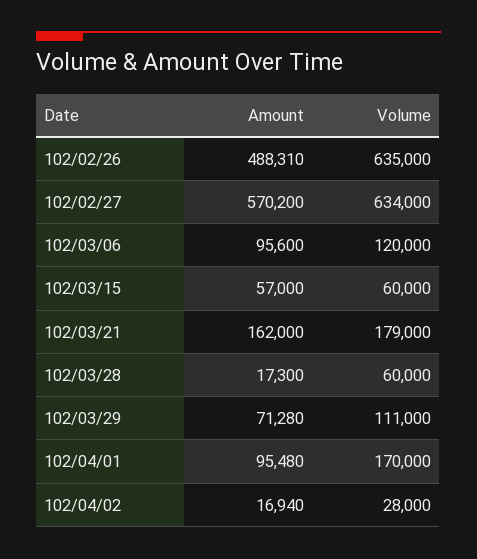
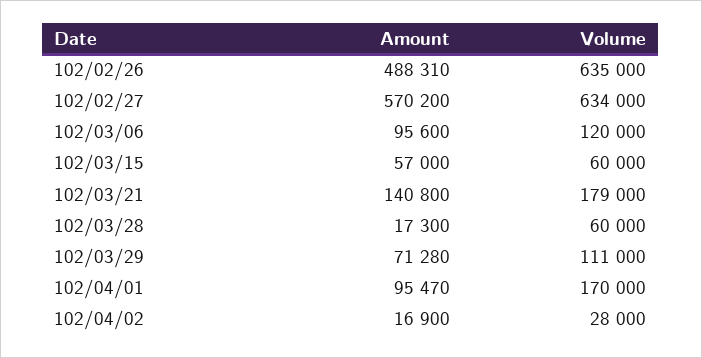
  {
    "Amount": {
      "102/02/26": 488310,
      "102/02/27": 570200,
      "102/03/06": 95600,
      "102/03/15": 57000,
-     "102/03/21": 162000,
+     "102/03/21": 140800,
      "102/03/28": 17300,
      "102/03/29": 71280,
-     "102/04/01": 95480,
+     "102/04/01": 95470,
-     "102/04/02": 16940
+     "102/04/02": 16900
    },
    "Volume": {
      "102/02/26": 635000,
      "102/02/27": 634000,
      "102/03/06": 120000,
      "102/03/15": 60000,
      "102/03/21": 179000,
      "102/03/28": 60000,
      "102/03/29": 111000,
      "102/04/01": 170000,
      "102/04/02": 28000
    }
  }

